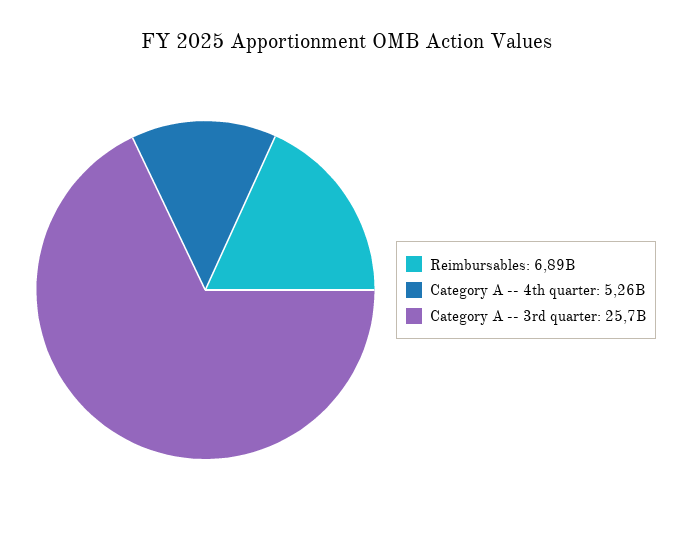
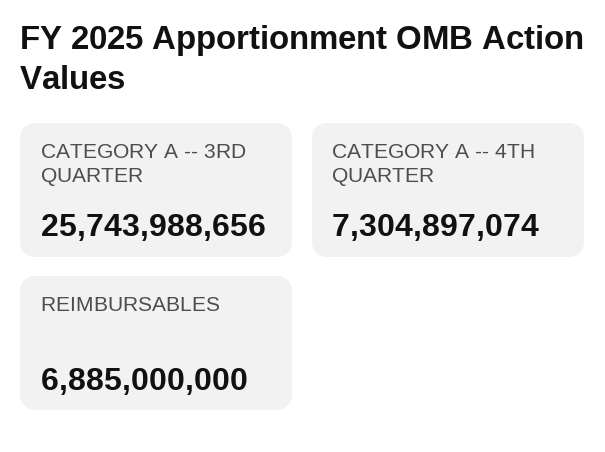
  {
    "Reimbursables": 6885000000,
-   "Category A -- 4th quarter": 5260000000,
+   "Category A -- 4th quarter": 7304897074,
    "Category A -- 3rd quarter": 25743988656
  }

